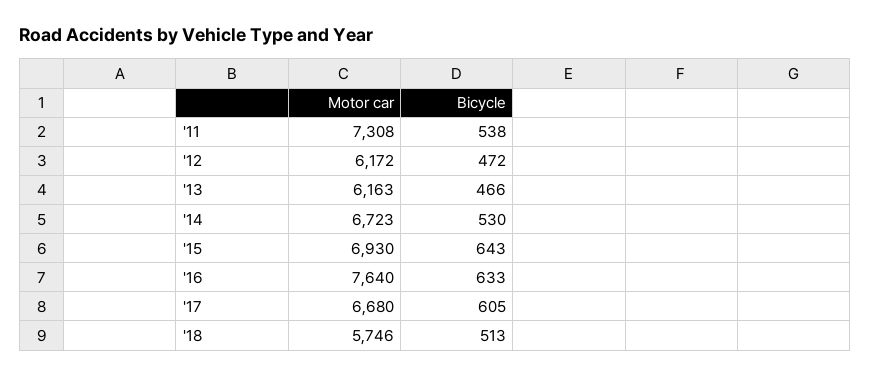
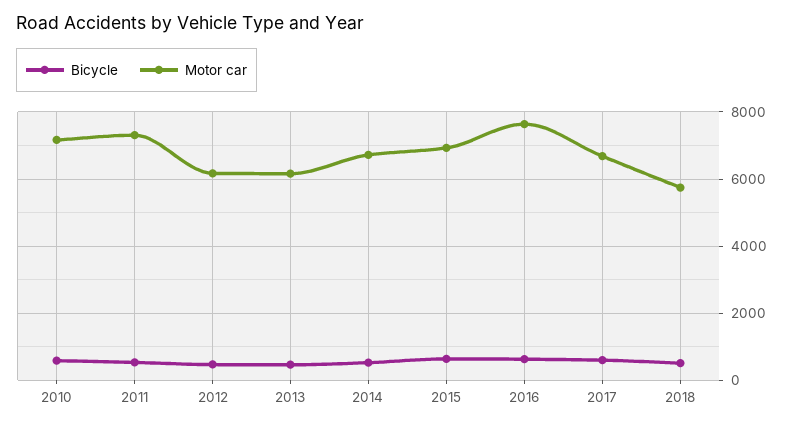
  {
    "Motor car": {
      "'11": 7308,
      "'12": 6172,
      "'13": 6163,
      "'14": 6723,
      "'15": 6930,
      "'16": 7640,
      "'17": 6680,
-     "'18": 5746
+     "'18": 5746,
+     "2010": 7200
    },
    "Bicycle": {
      "'11": 538,
      "'12": 472,
      "'13": 466,
      "'14": 530,
      "'15": 643,
      "'16": 633,
      "'17": 605,
-     "'18": 513
+     "'18": 513,
+     "2010": 600
    }
  }

